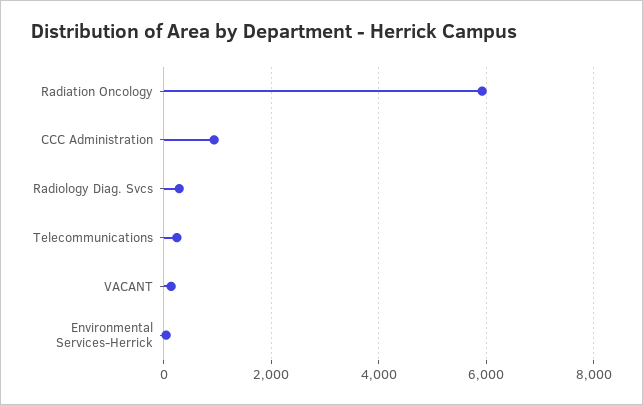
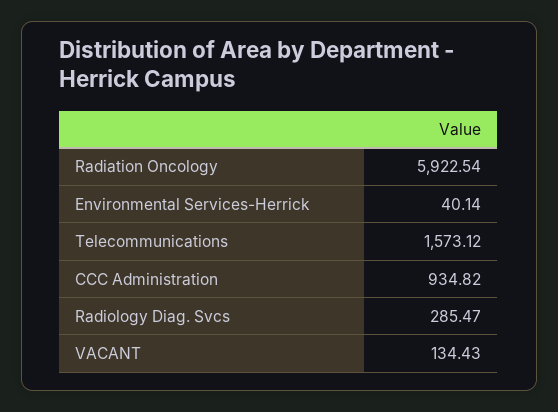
  {
    "Radiation Oncology": 5922.54,
    "CCC Administration": 934.82,
    "Radiology Diag. Svcs": 285.47,
-   "Telecommunications": 200,
+   "Telecommunications": 1573.12,
    "VACANT": 134.43,
    "Environmental Services-Herrick": 40.14
  }

